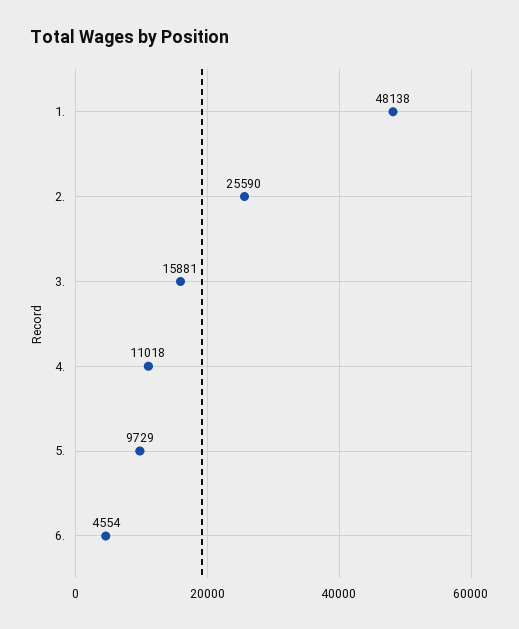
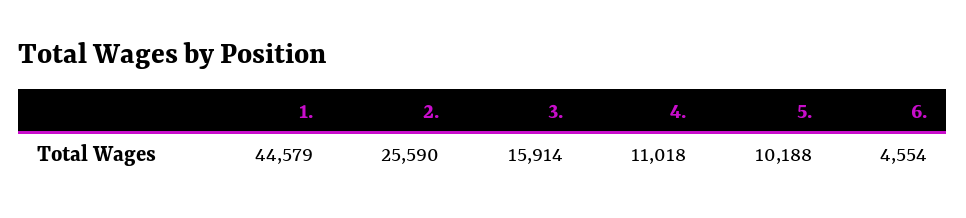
  {
-   "1.": 48138,
+   "1.": 44579,
    "2.": 25590,
-   "3.": 15881,
+   "3.": 15914,
    "4.": 11018,
-   "5.": 9729,
+   "5.": 10188,
    "6.": 4554
  }

